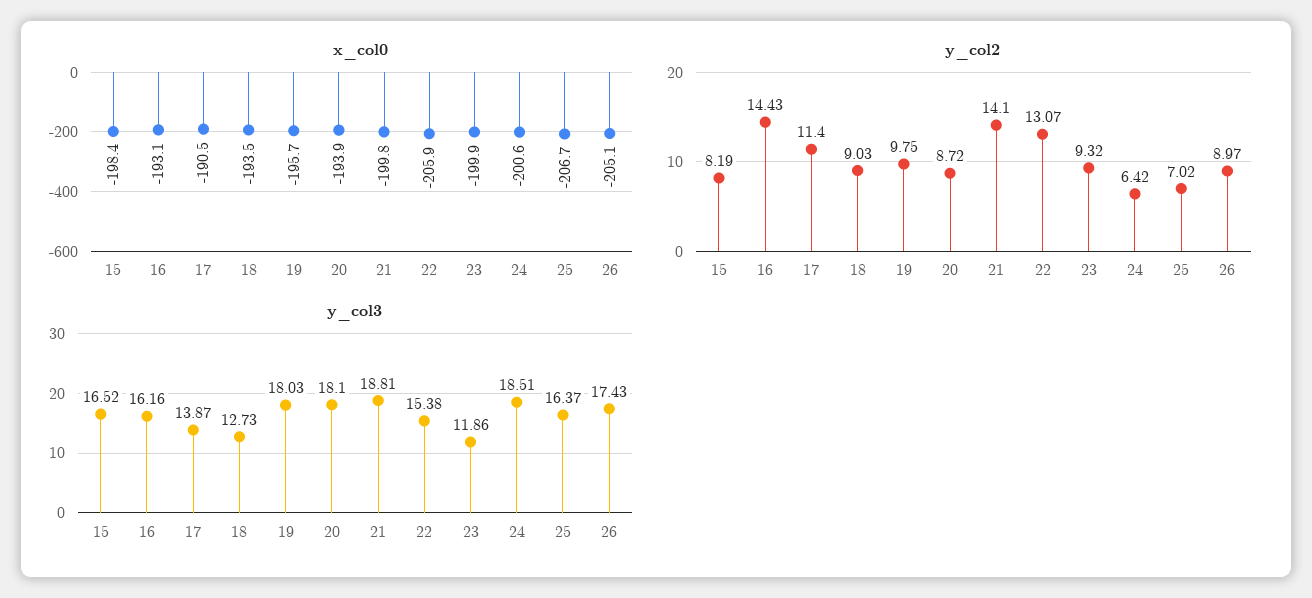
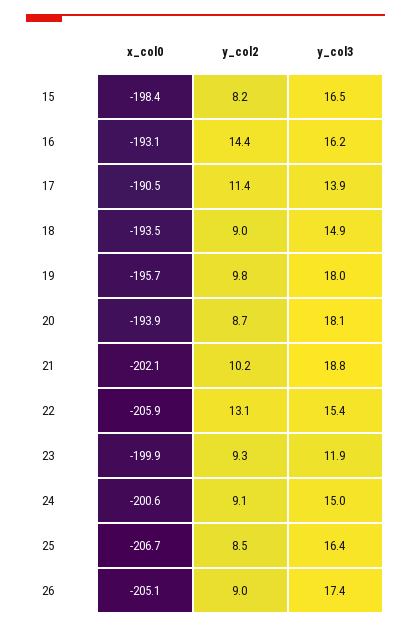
  {
    "x_col0": {
      "15": -198.4,
      "16": -193.1,
      "17": -190.5,
      "18": -193.5,
      "19": -195.7,
      "20": -193.9,
-     "21": -199.8,
+     "21": -202.1,
      "22": -205.9,
      "23": -199.9,
      "24": -200.6,
      "25": -206.7,
      "26": -205.1
    },
    "y_col2": {
      "15": 8.19,
      "16": 14.43,
      "17": 11.4,
      "18": 9.03,
      "19": 9.75,
      "20": 8.72,
-     "21": 14.1,
+     "21": 10.2,
      "22": 13.07,
      "23": 9.32,
-     "24": 6.42,
+     "24": 9.1,
-     "25": 7.02,
+     "25": 8.5,
      "26": 8.97
    },
    "y_col3": {
      "15": 16.52,
      "16": 16.16,
      "17": 13.87,
-     "18": 12.73,
+     "18": 14.9,
      "19": 18.03,
      "20": 18.1,
      "21": 18.81,
      "22": 15.38,
      "23": 11.86,
-     "24": 18.51,
+     "24": 15,
      "25": 16.37,
      "26": 17.43
    }
  }

